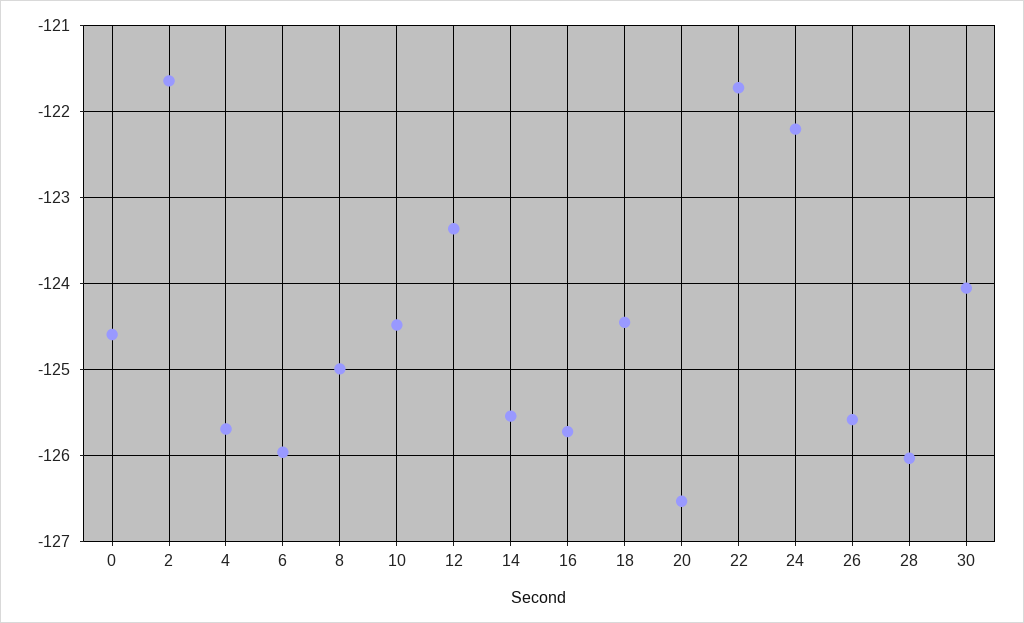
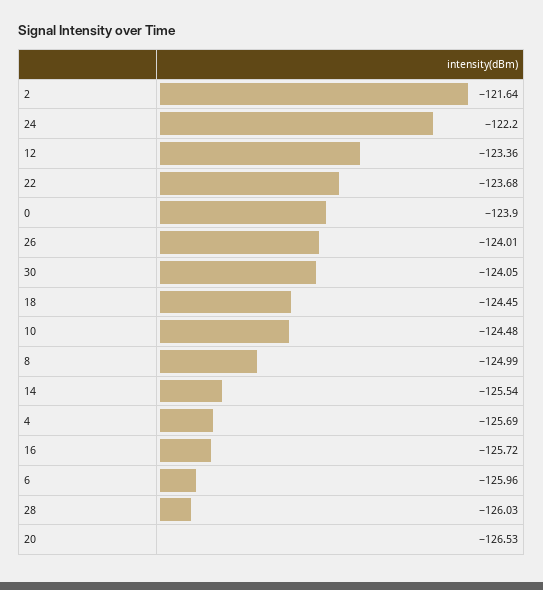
  {
-   "0": -124.6,
+   "0": -123.9,
    "2": -121.64,
    "4": -125.69,
    "6": -125.96,
    "8": -124.99,
    "10": -124.48,
    "12": -123.36,
    "14": -125.54,
    "16": -125.72,
    "18": -124.45,
    "20": -126.53,
-   "22": -121.7,
+   "22": -123.68,
    "24": -122.2,
-   "26": -125.6,
+   "26": -124.01,
    "28": -126.03,
    "30": -124.05
  }

